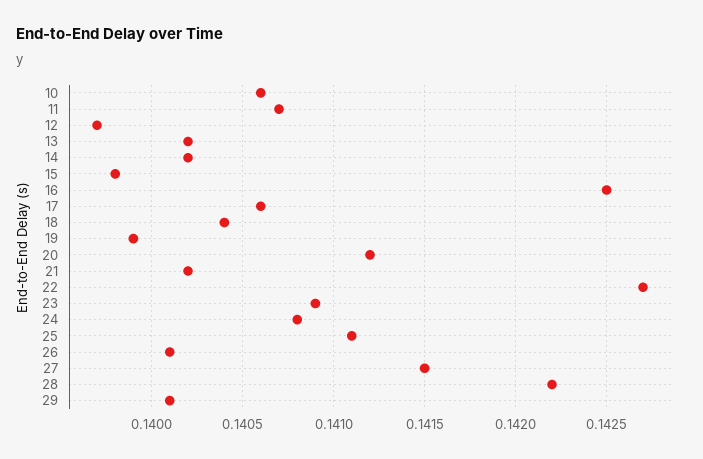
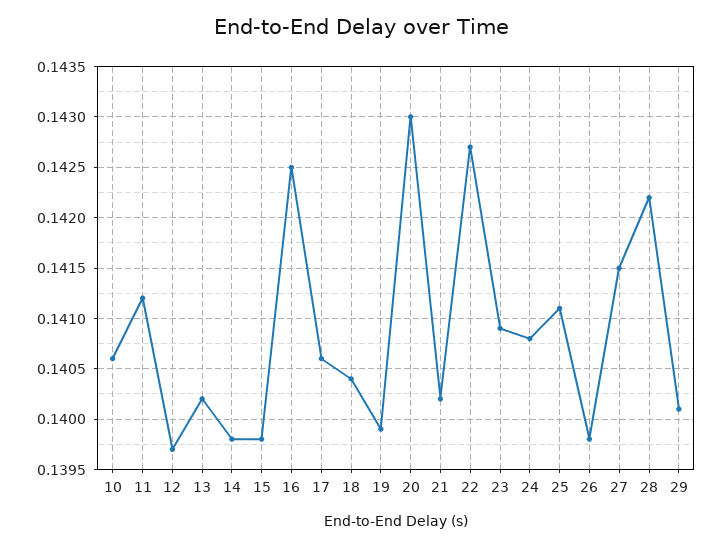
  {
    "10": 0.1406,
-   "11": 0.1407,
+   "11": 0.1412,
    "12": 0.1397,
    "13": 0.1402,
-   "14": 0.1402,
+   "14": 0.1398,
    "15": 0.1398,
    "16": 0.1425,
    "17": 0.1406,
    "18": 0.1404,
    "19": 0.1399,
-   "20": 0.1412,
+   "20": 0.143,
    "21": 0.1402,
    "22": 0.1427,
    "23": 0.1409,
    "24": 0.1408,
    "25": 0.1411,
-   "26": 0.1401,
+   "26": 0.1398,
    "27": 0.1415,
    "28": 0.1422,
    "29": 0.1401
  }

